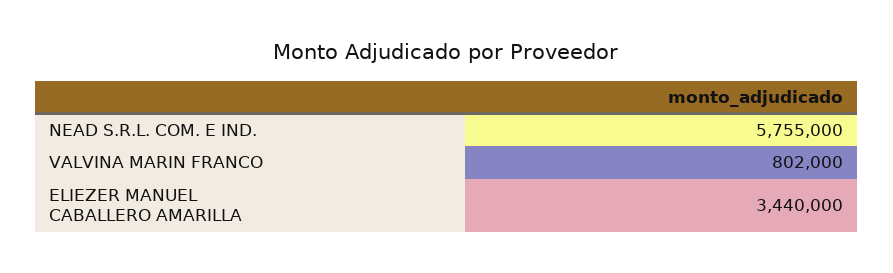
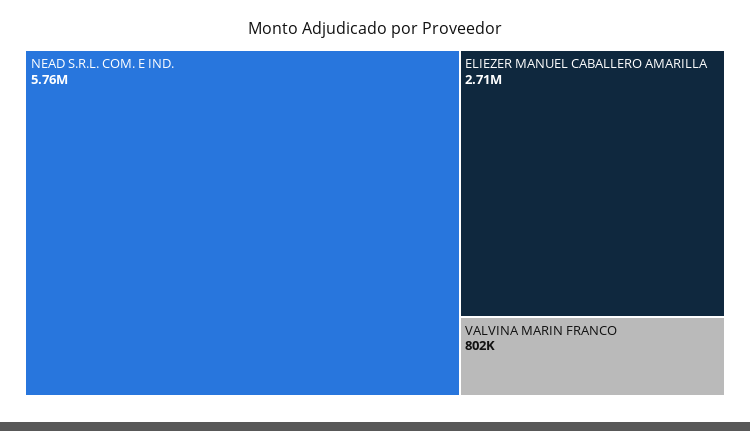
  {
    "NEAD S.R.L. COM. E IND.": 5755000,
    "VALVINA MARIN FRANCO": 802000,
-   "ELIEZER MANUEL CABALLERO AMARILLA": 3440000
+   "ELIEZER MANUEL CABALLERO AMARILLA": 2710000
  }

